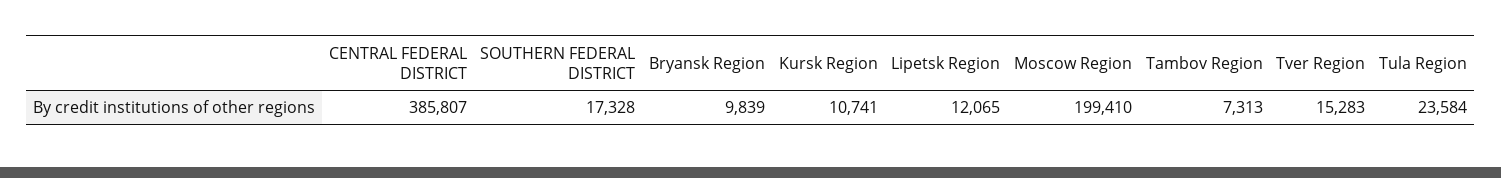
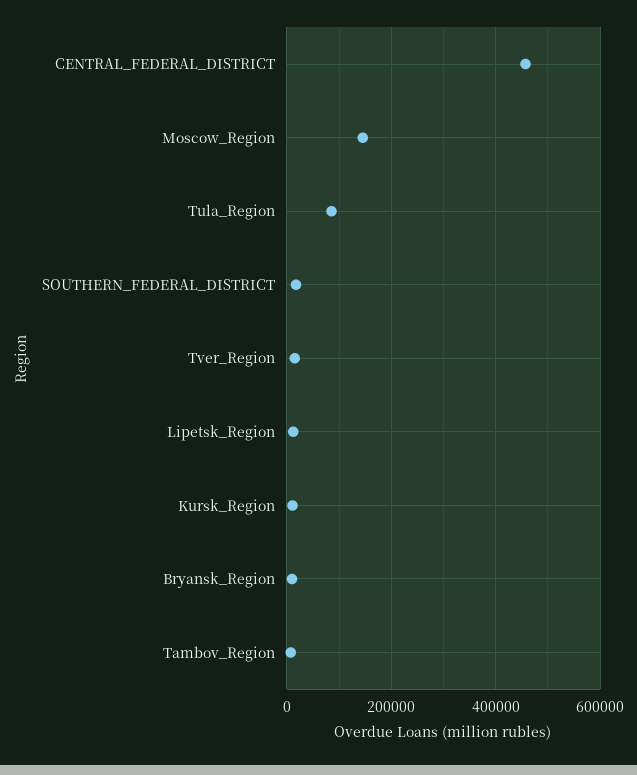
  {
-   "CENTRAL FEDERAL DISTRICT": 385807,
+   "CENTRAL FEDERAL DISTRICT": 460000,
    "SOUTHERN FEDERAL DISTRICT": 17328,
    "Bryansk Region": 9839,
    "Kursk Region": 10741,
    "Lipetsk Region": 12065,
-   "Moscow Region": 199410,
+   "Moscow Region": 140000,
    "Tambov Region": 7313,
    "Tver Region": 15283,
-   "Tula Region": 23584
+   "Tula Region": 80000
  }

